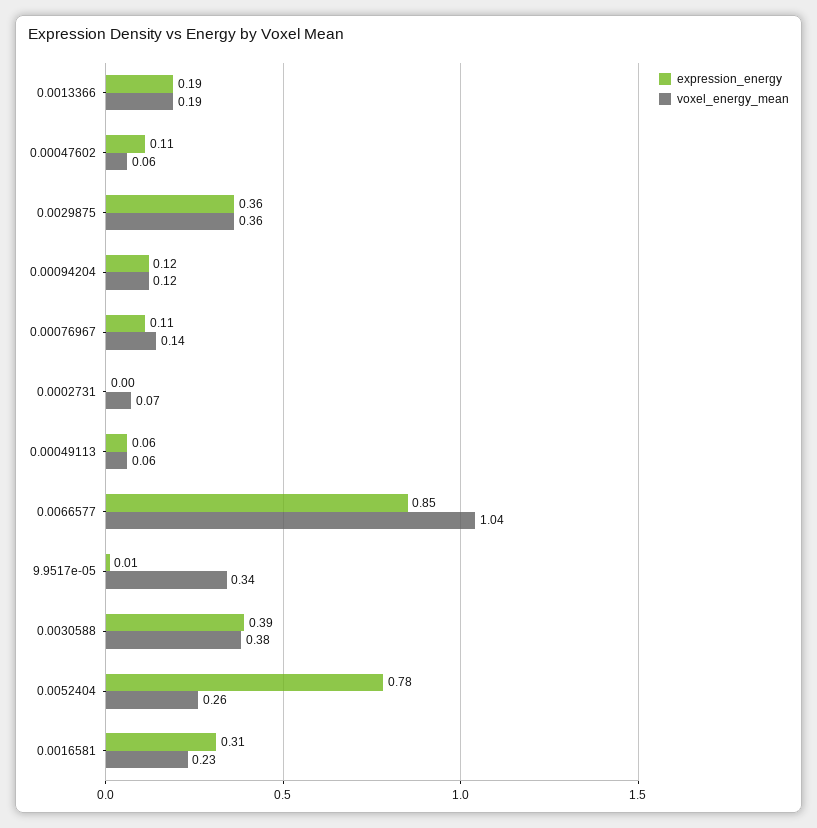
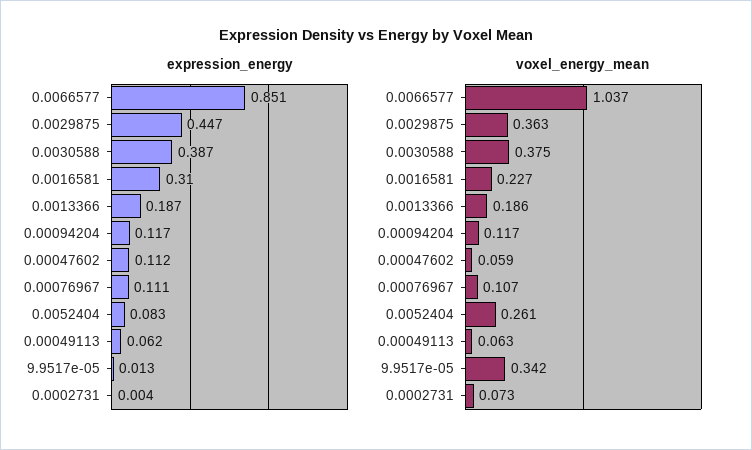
  {
    "expression_energy": {
      "0.0013366": 0.187,
      "0.00047602": 0.112,
-     "0.0029875": 0.36,
+     "0.0029875": 0.447,
      "0.00094204": 0.117,
      "0.00076967": 0.111,
      "0.0002731": 0.004,
      "0.00049113": 0.062,
      "0.0066577": 0.851,
      "9.9517e-05": 0.013,
      "0.0030588": 0.387,
-     "0.0052404": 0.78,
+     "0.0052404": 0.083,
      "0.0016581": 0.31
    },
    "voxel_energy_mean": {
      "0.0013366": 0.186,
      "0.00047602": 0.059,
      "0.0029875": 0.363,
      "0.00094204": 0.117,
-     "0.00076967": 0.14,
+     "0.00076967": 0.107,
      "0.0002731": 0.073,
      "0.00049113": 0.063,
      "0.0066577": 1.037,
      "9.9517e-05": 0.342,
      "0.0030588": 0.375,
      "0.0052404": 0.261,
      "0.0016581": 0.227
    }
  }

